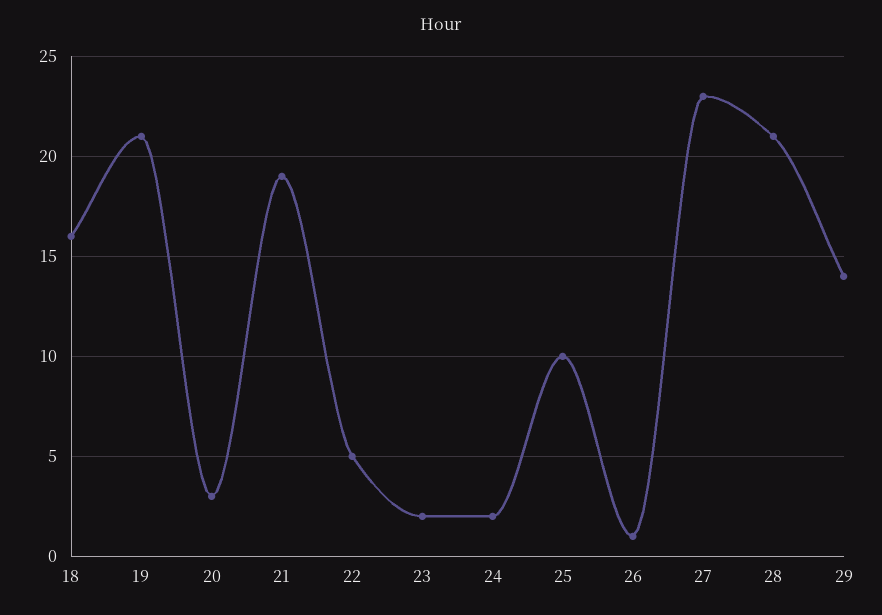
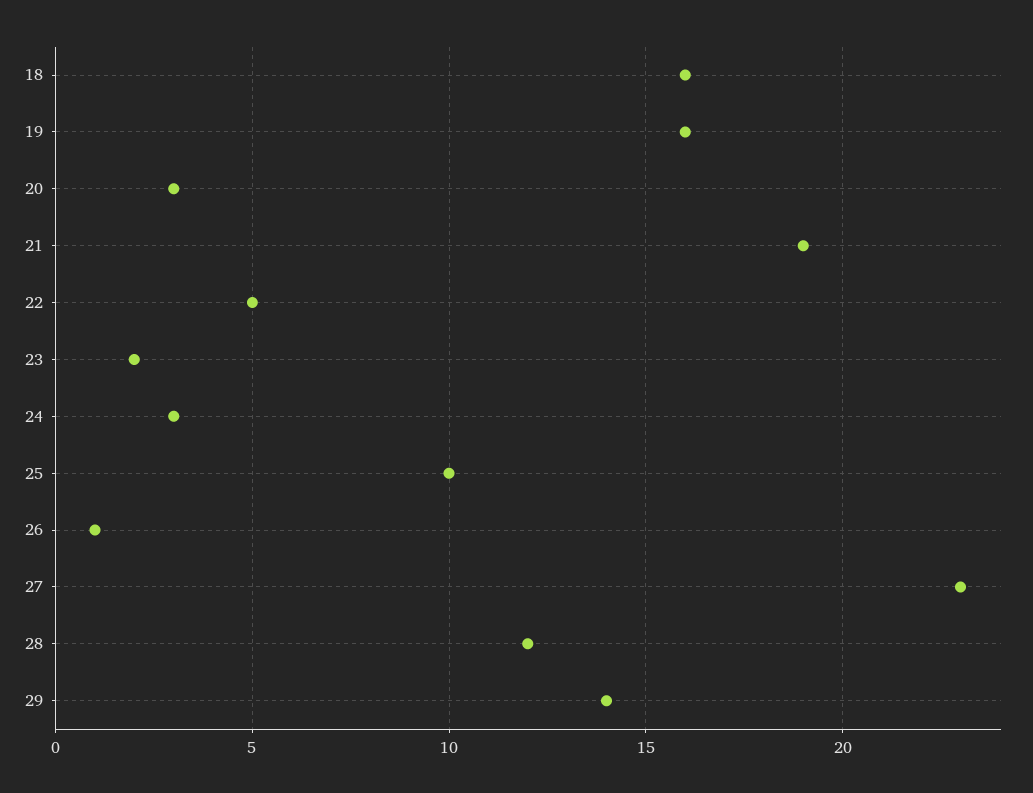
  {
    "18": 16,
-   "19": 21,
+   "19": 16,
    "20": 3,
    "21": 19,
    "22": 5,
    "23": 2,
-   "24": 2,
+   "24": 3,
    "25": 10,
    "26": 1,
    "27": 23,
-   "28": 21,
+   "28": 12,
    "29": 14
  }

